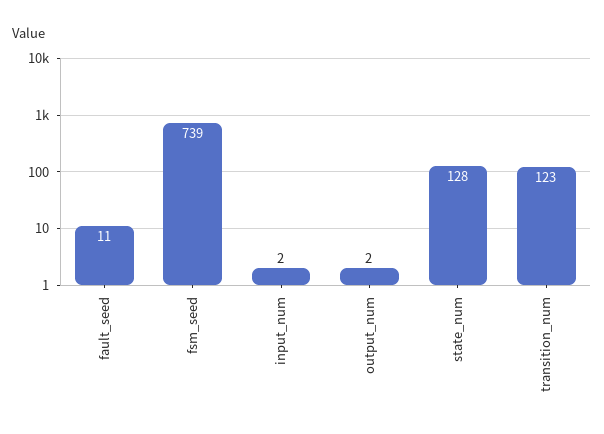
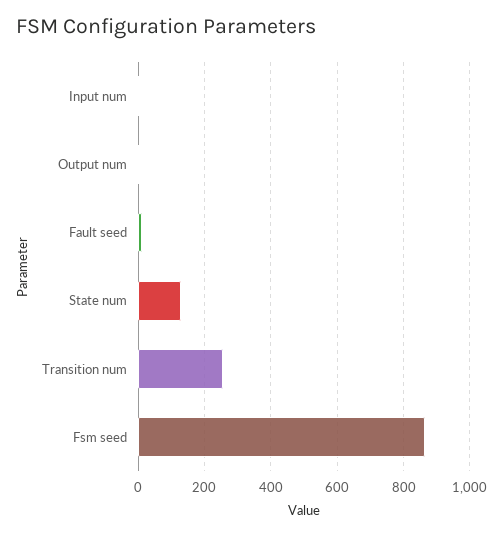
  {
    "fault_seed": 11,
-   "fsm_seed": 739,
+   "fsm_seed": 860,
    "input_num": 2,
    "output_num": 2,
    "state_num": 128,
-   "transition_num": 123
+   "transition_num": 260
  }

